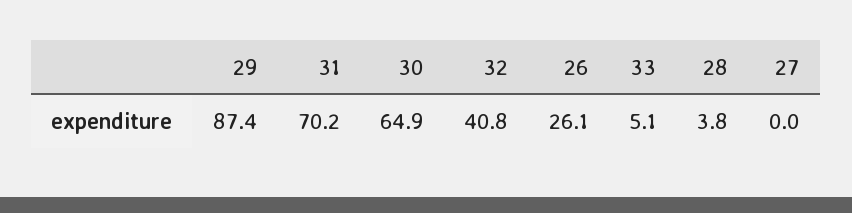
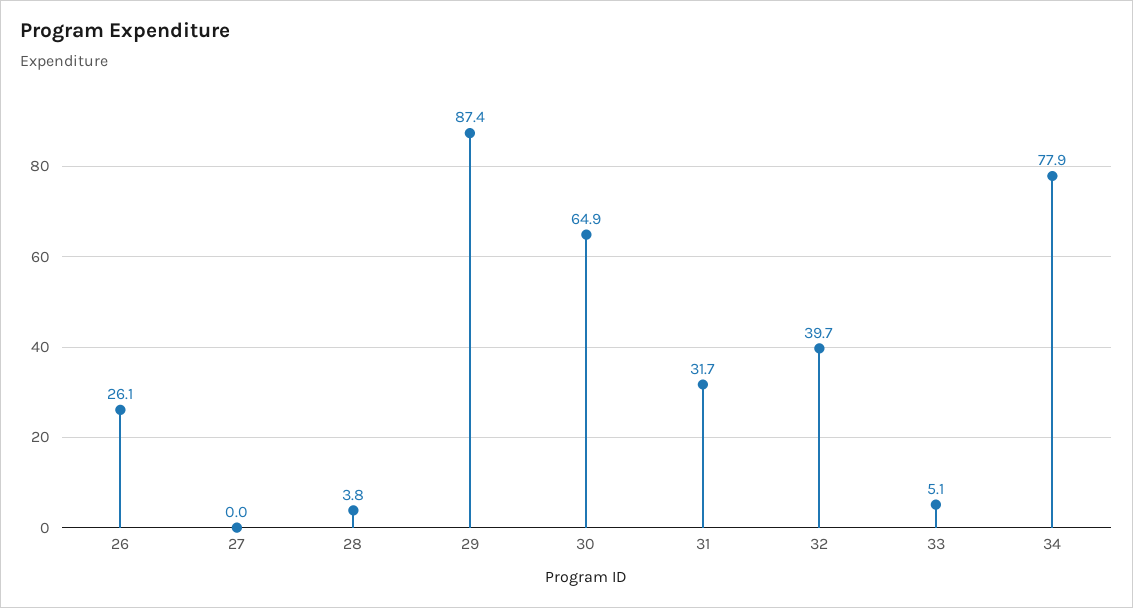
  {
    "29": 87.4,
-   "31": 70.2,
+   "31": 31.7,
    "30": 64.9,
-   "32": 40.8,
+   "32": 39.7,
    "26": 26.1,
    "33": 5.1,
    "28": 3.8,
-   "27": 0
+   "27": 0,
+   "34": 77.9
  }

